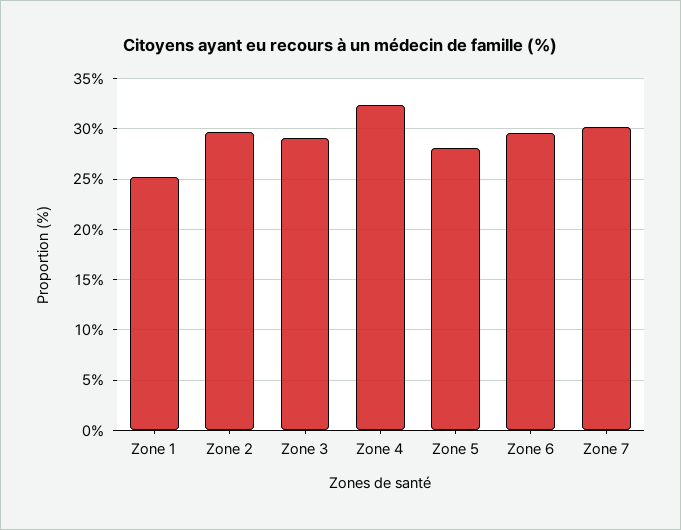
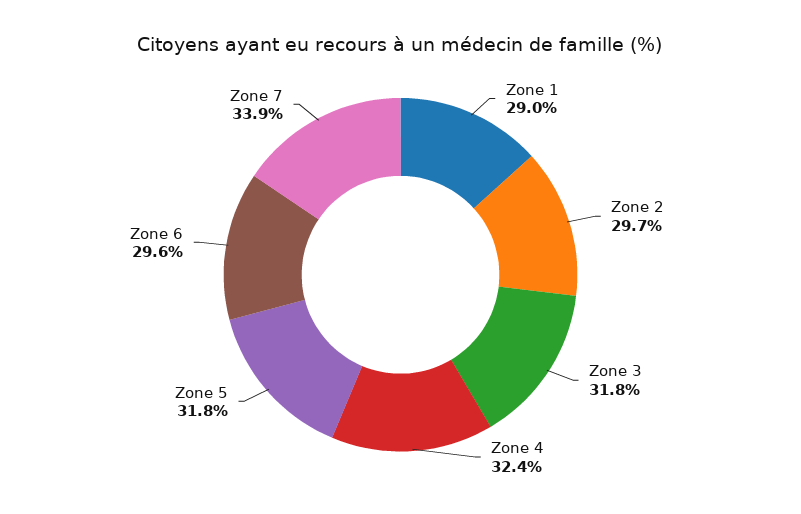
  {
-   "Zone 1": 25,
+   "Zone 1": 29,
    "Zone 2": 29.7,
-   "Zone 3": 29,
+   "Zone 3": 31.8,
    "Zone 4": 32.4,
-   "Zone 5": 28,
+   "Zone 5": 31.8,
    "Zone 6": 29.6,
-   "Zone 7": 30
+   "Zone 7": 33.9
  }

